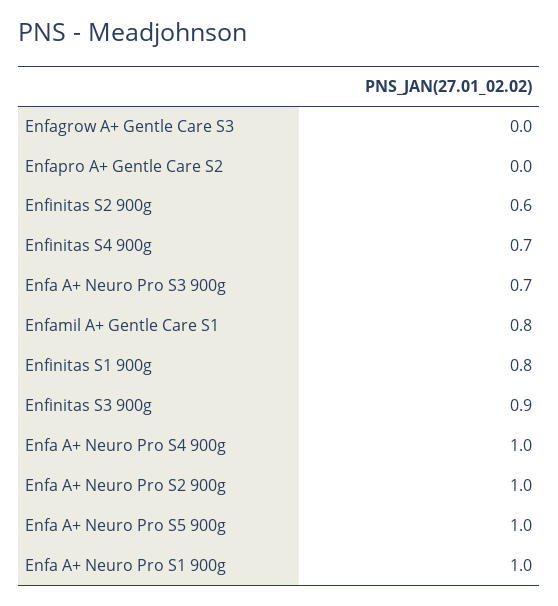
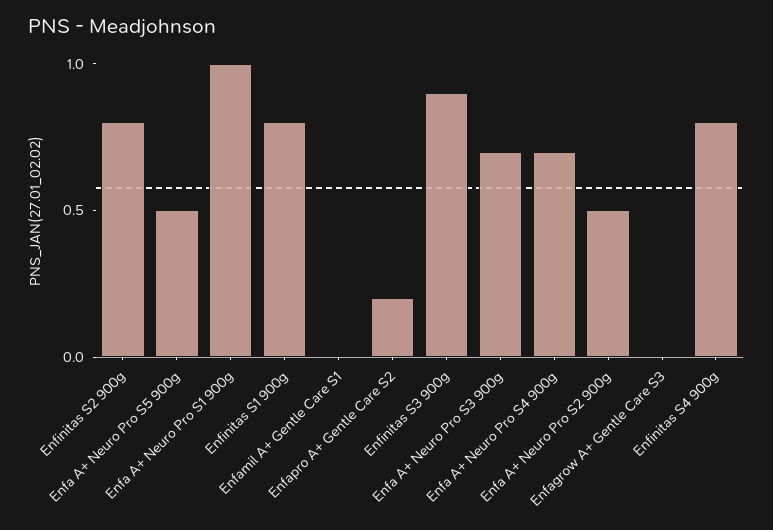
  {
    "Enfagrow A+ Gentle Care S3": 0,
-   "Enfapro A+ Gentle Care S2": 0,
+   "Enfapro A+ Gentle Care S2": 0.2,
-   "Enfinitas S2 900g": 0.6,
+   "Enfinitas S2 900g": 0.8,
-   "Enfinitas S4 900g": 0.7,
+   "Enfinitas S4 900g": 0.8,
    "Enfa A+ Neuro Pro S3 900g": 0.7,
-   "Enfamil A+ Gentle Care S1": 0.8,
+   "Enfamil A+ Gentle Care S1": 0,
    "Enfinitas S1 900g": 0.8,
    "Enfinitas S3 900g": 0.9,
-   "Enfa A+ Neuro Pro S4 900g": 1,
+   "Enfa A+ Neuro Pro S4 900g": 0.7,
-   "Enfa A+ Neuro Pro S2 900g": 1,
+   "Enfa A+ Neuro Pro S2 900g": 0.5,
-   "Enfa A+ Neuro Pro S5 900g": 1,
+   "Enfa A+ Neuro Pro S5 900g": 0.5,
    "Enfa A+ Neuro Pro S1 900g": 1
  }

